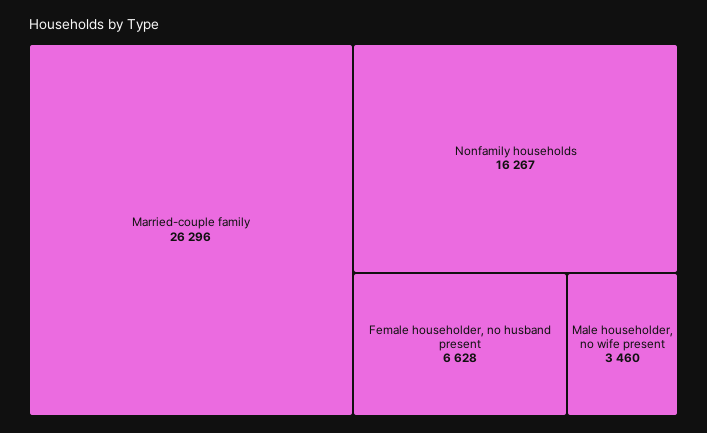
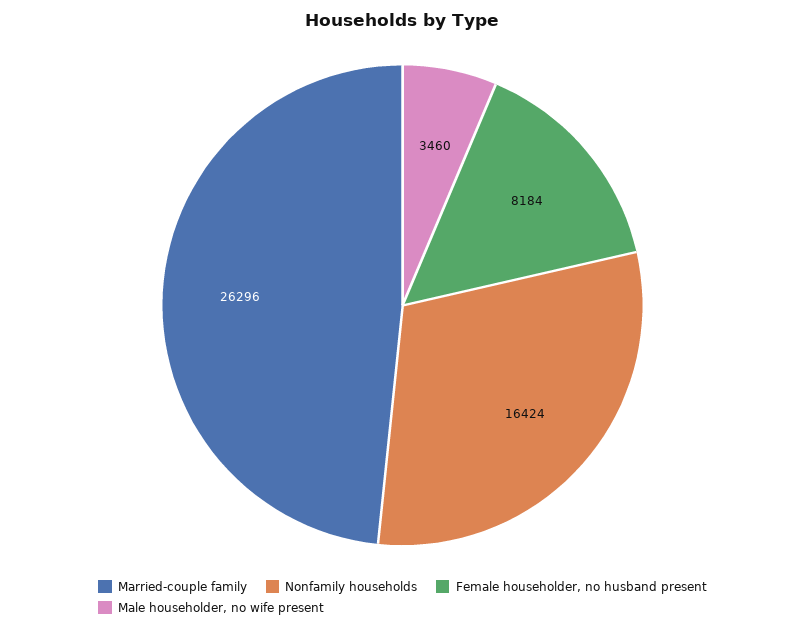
  {
    "Married-couple family": 26296,
-   "Nonfamily households": 16267,
+   "Nonfamily households": 16424,
-   "Female householder, no husband present": 6628,
+   "Female householder, no husband present": 8184,
    "Male householder, no wife present": 3460
  }

